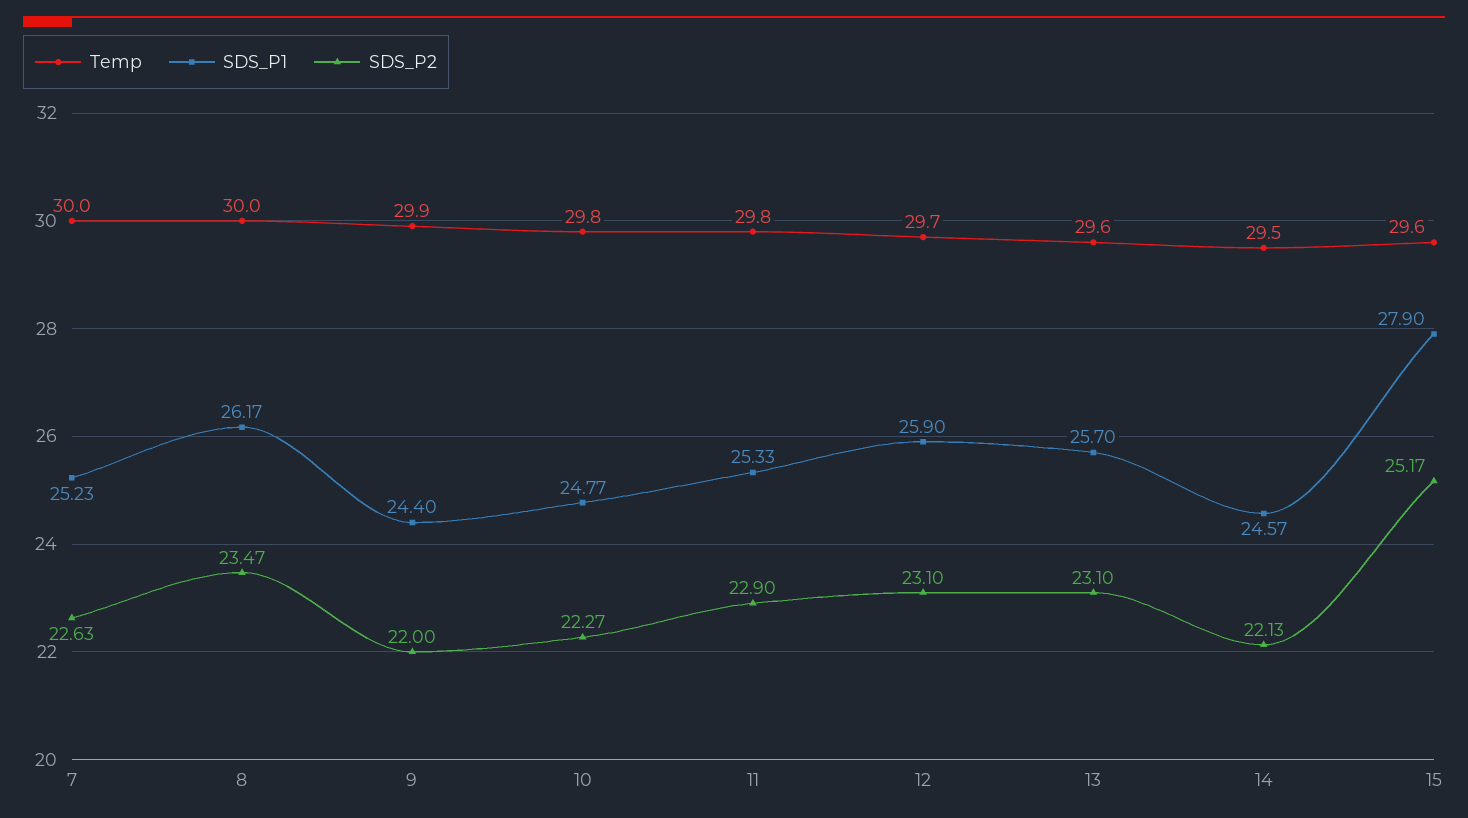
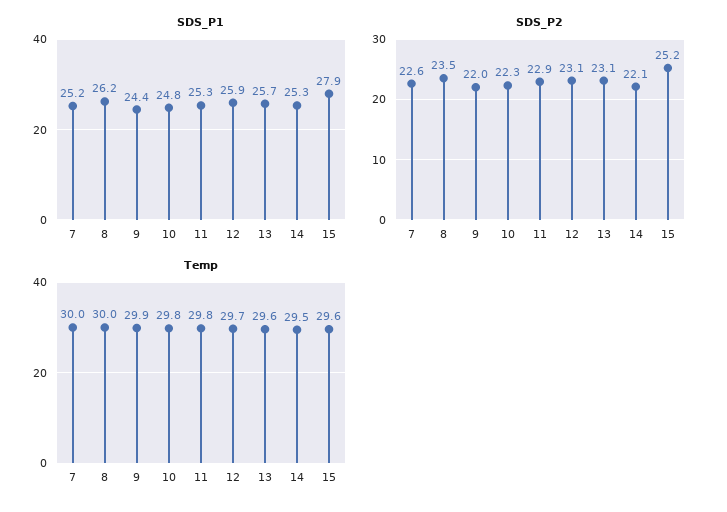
  {
    "Temp": {
      "7": 30,
      "8": 30,
      "9": 29.9,
      "10": 29.8,
      "11": 29.8,
      "12": 29.7,
      "13": 29.6,
      "14": 29.5,
      "15": 29.6
    },
    "SDS_P1": {
      "7": 25.23,
      "8": 26.17,
      "9": 24.4,
      "10": 24.77,
      "11": 25.33,
      "12": 25.9,
      "13": 25.7,
-     "14": 24.57,
+     "14": 25.3,
      "15": 27.9
    },
    "SDS_P2": {
      "7": 22.63,
      "8": 23.47,
      "9": 22,
      "10": 22.27,
      "11": 22.9,
      "12": 23.1,
      "13": 23.1,
      "14": 22.13,
      "15": 25.17
    }
  }

